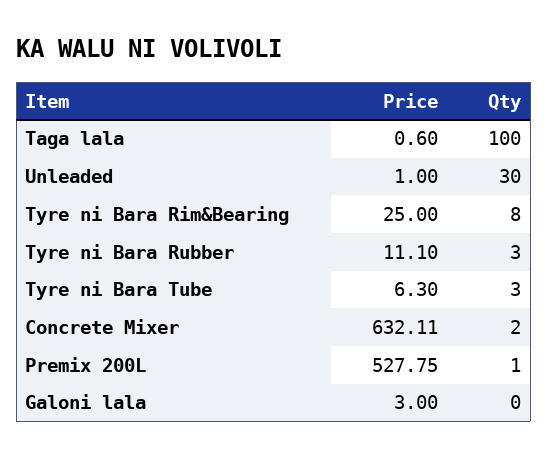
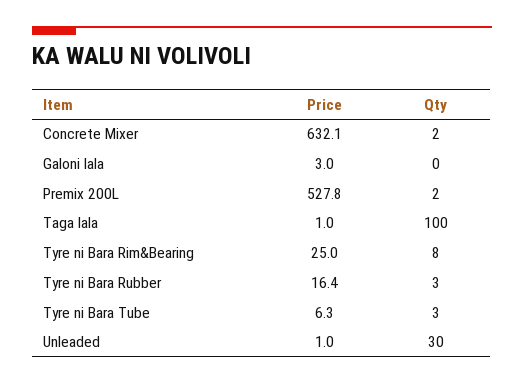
  {
    "Price": {
-     "Taga lala": 0.6,
+     "Taga lala": 1,
      "Unleaded": 1,
      "Tyre ni Bara Rim&Bearing": 25,
-     "Tyre ni Bara Rubber": 11.1,
+     "Tyre ni Bara Rubber": 16.4,
      "Tyre ni Bara Tube": 6.3,
      "Concrete Mixer": 632.11,
      "Premix 200L": 527.75,
      "Galoni lala": 3
    },
    "Qty": {
      "Taga lala": 100,
      "Unleaded": 30,
      "Tyre ni Bara Rim&Bearing": 8,
      "Tyre ni Bara Rubber": 3,
      "Tyre ni Bara Tube": 3,
      "Concrete Mixer": 2,
-     "Premix 200L": 1,
+     "Premix 200L": 2,
      "Galoni lala": 0
    }
  }

